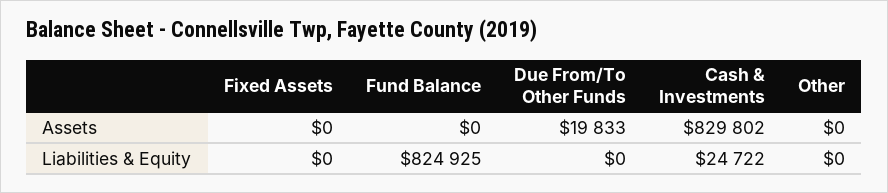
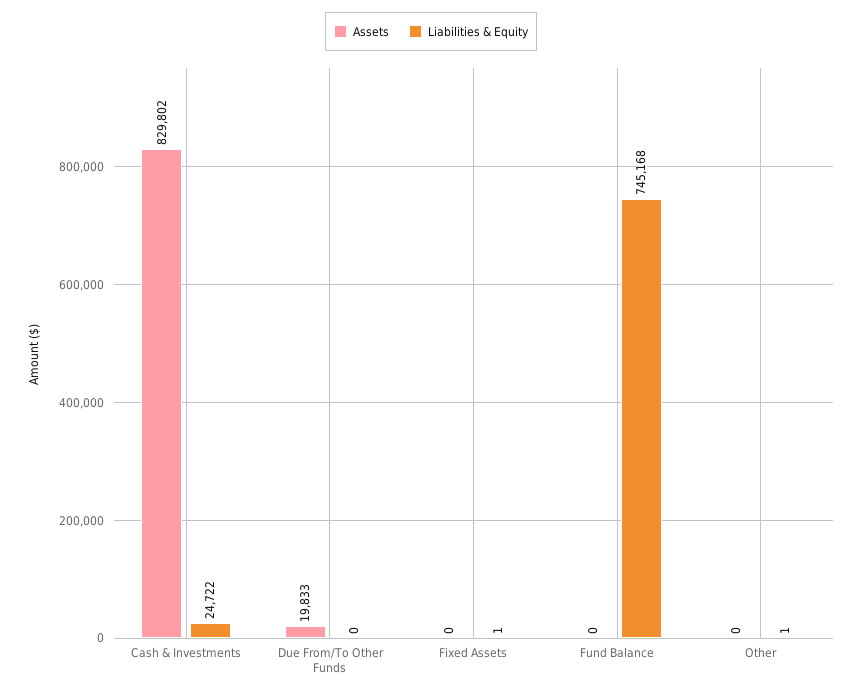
  {
    "Assets": {
      "Fixed Assets": 0,
      "Fund Balance": 0,
      "Due From/To Other Funds": 19833,
      "Cash & Investments": 829802,
      "Other": 0
    },
    "Liabilities & Equity": {
-     "Fixed Assets": 0,
+     "Fixed Assets": 1,
-     "Fund Balance": 824925,
+     "Fund Balance": 745168,
      "Due From/To Other Funds": 0,
      "Cash & Investments": 24722,
-     "Other": 0
+     "Other": 1
    }
  }

